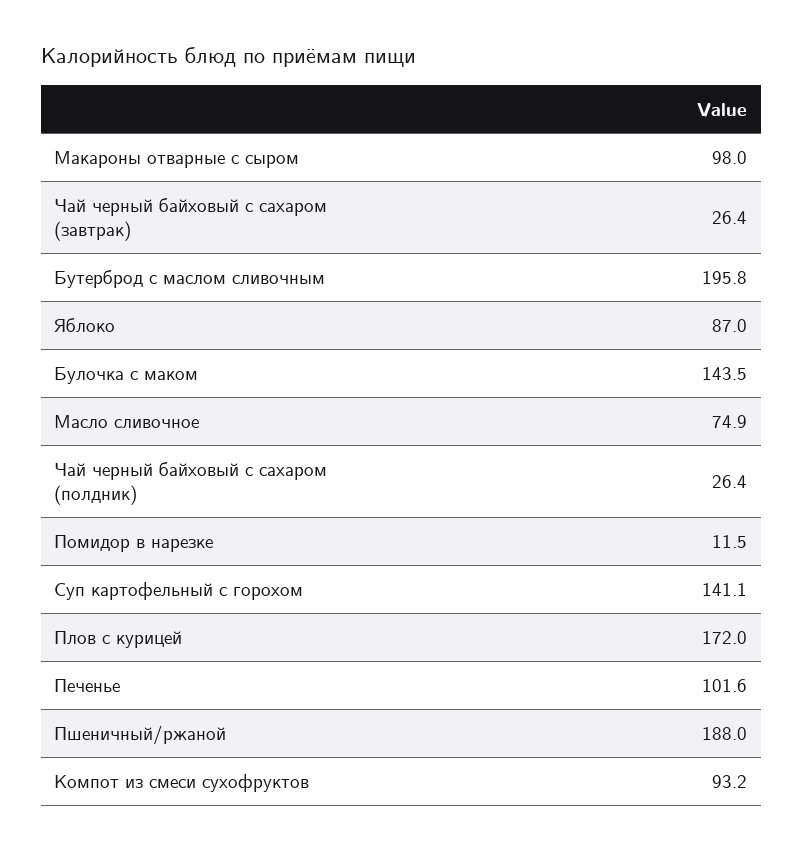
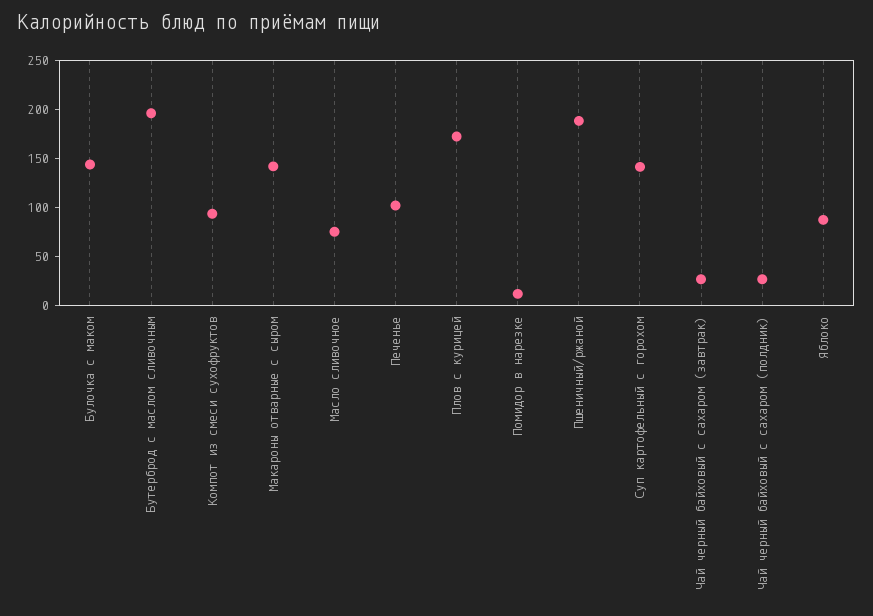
  {
-   "Макароны отварные с сыром": 98,
+   "Макароны отварные с сыром": 140,
    "Чай черный байховый с сахаром (завтрак)": 26.4,
    "Бутерброд с маслом сливочным": 195.8,
    "Яблоко": 87,
    "Булочка с маком": 143.5,
    "Масло сливочное": 74.9,
    "Чай черный байховый с сахаром (полдник)": 26.4,
    "Помидор в нарезке": 11.5,
    "Суп картофельный с горохом": 141.1,
    "Плов с курицей": 172,
    "Печенье": 101.6,
    "Пшеничный/ржаной": 188,
    "Компот из смеси сухофруктов": 93.2
  }

